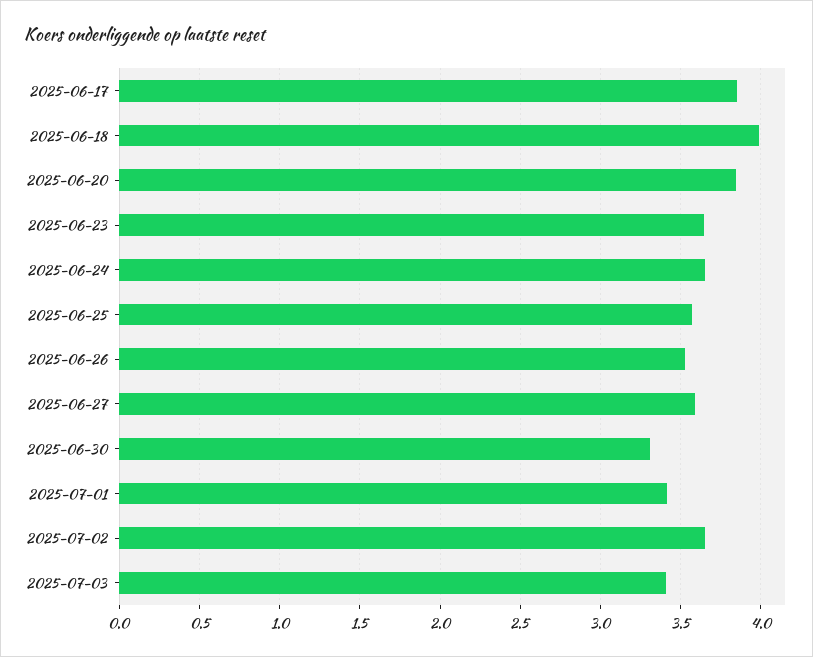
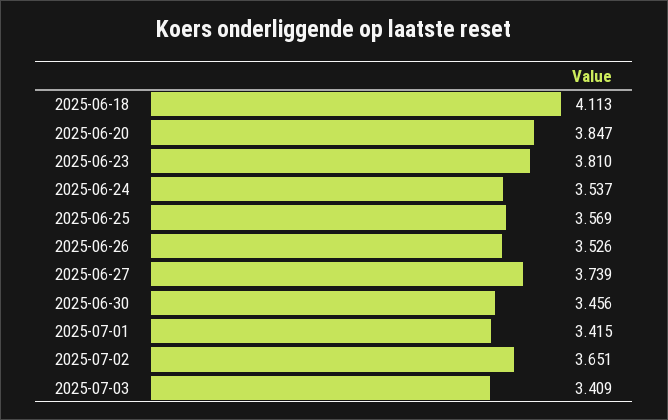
  {
-   "2025-06-17": 3.85,
-   "2025-06-18": 4,
+   "2025-06-18": 4.113,
    "2025-06-20": 3.847,
-   "2025-06-23": 3.65,
+   "2025-06-23": 3.81,
-   "2025-06-24": 3.65,
+   "2025-06-24": 3.537,
    "2025-06-25": 3.569,
    "2025-06-26": 3.526,
-   "2025-06-27": 3.6,
+   "2025-06-27": 3.739,
-   "2025-06-30": 3.3,
+   "2025-06-30": 3.456,
    "2025-07-01": 3.415,
    "2025-07-02": 3.651,
    "2025-07-03": 3.409
  }

